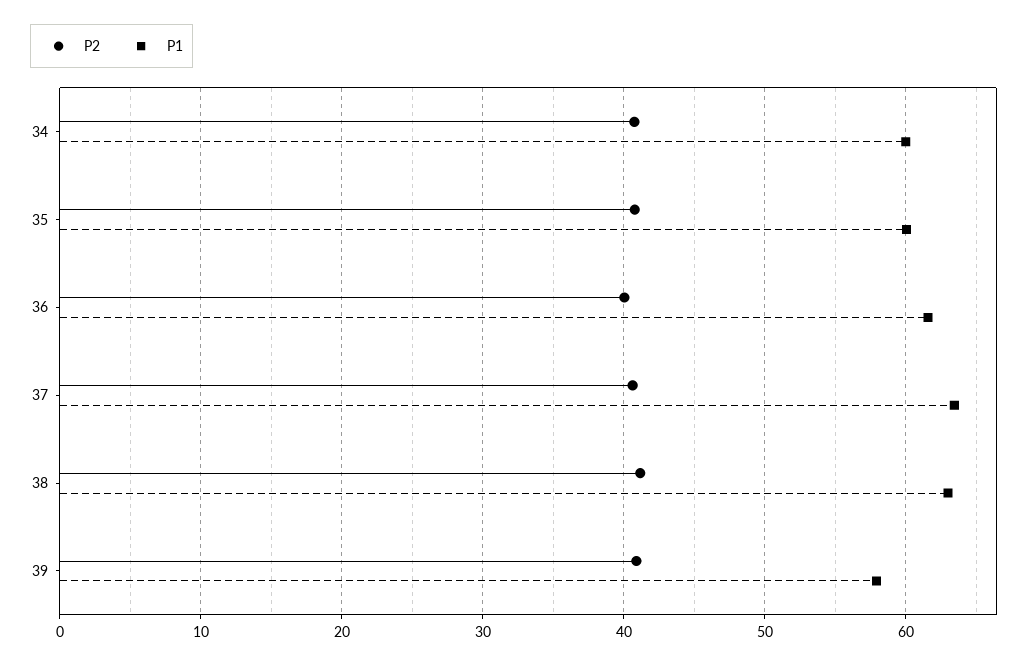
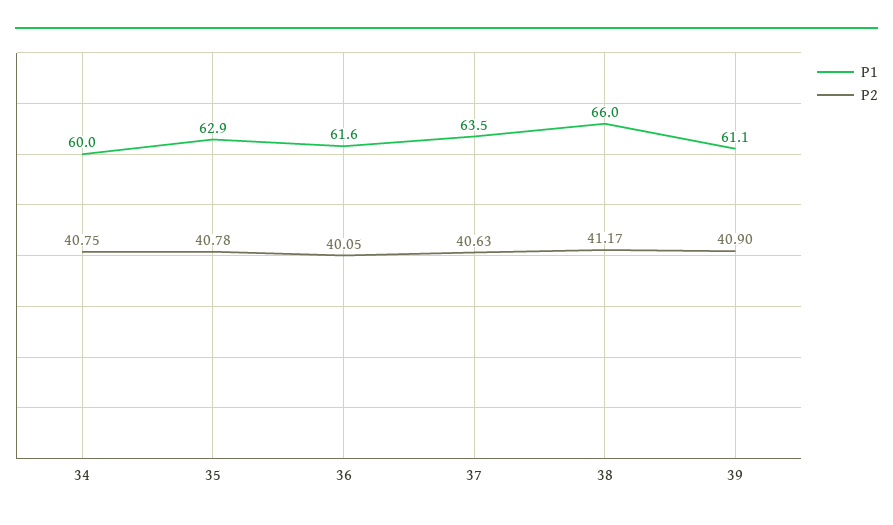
  {
    "P2": {
      "34": 40.75,
      "35": 40.78,
      "36": 40.05,
      "37": 40.63,
      "38": 41.17,
      "39": 40.9
    },
    "P1": {
      "34": 60,
-     "35": 60,
+     "35": 62.9,
      "36": 61.6,
      "37": 63.5,
-     "38": 63,
+     "38": 66,
-     "39": 58
+     "39": 61.1
    }
  }

